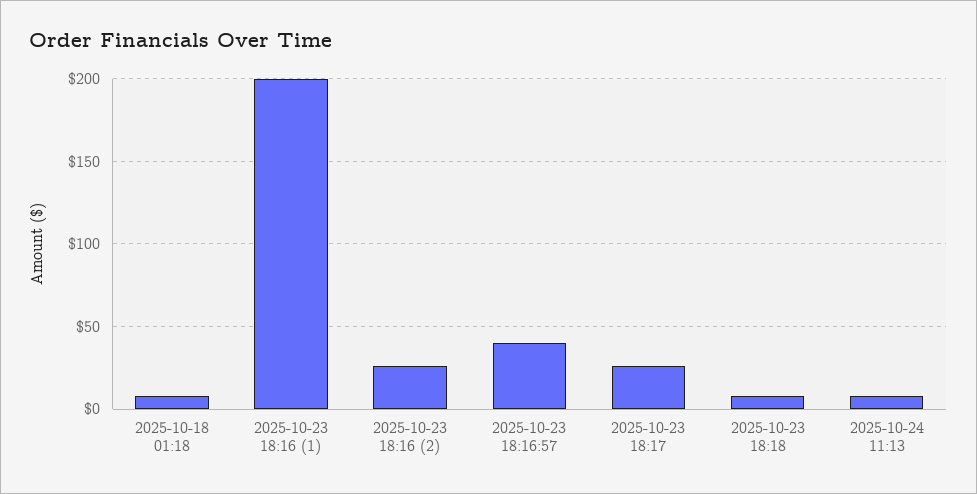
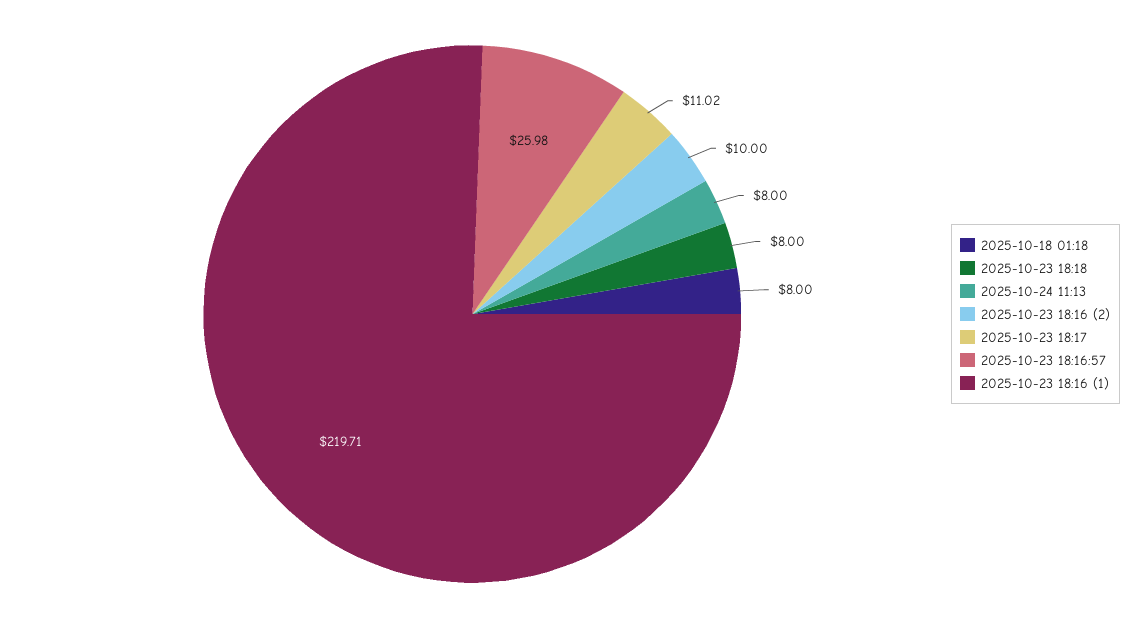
  {
    "2025-10-18 01:18": 8,
-   "2025-10-23 18:16 (1)": 200,
+   "2025-10-23 18:16 (1)": 219.71,
-   "2025-10-23 18:16 (2)": 25,
+   "2025-10-23 18:16 (2)": 10,
-   "2025-10-23 18:16:57": 40,
+   "2025-10-23 18:16:57": 25.98,
-   "2025-10-23 18:17": 25,
+   "2025-10-23 18:17": 11.02,
    "2025-10-23 18:18": 8,
    "2025-10-24 11:13": 8
  }

